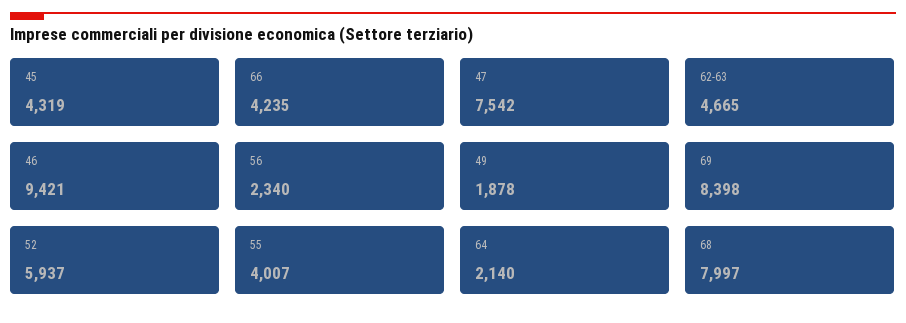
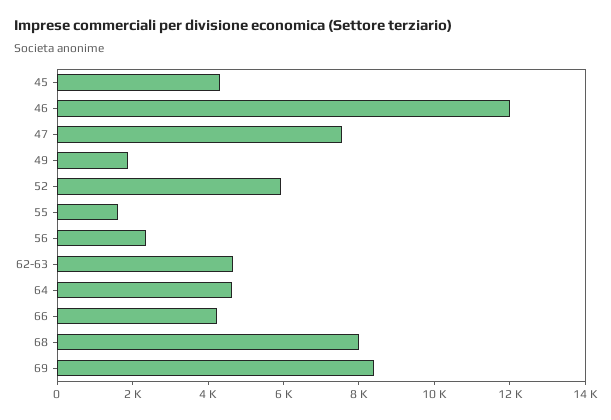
  {
    "45": 4319,
    "66": 4235,
    "47": 7542,
    "62-63": 4665,
-   "46": 9421,
+   "46": 12000,
    "56": 2340,
    "49": 1878,
    "69": 8398,
    "52": 5937,
-   "55": 4007,
+   "55": 1500,
-   "64": 2140,
+   "64": 4500,
    "68": 7997
  }

